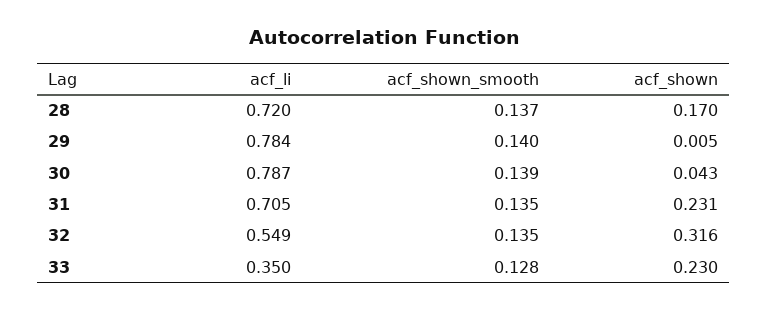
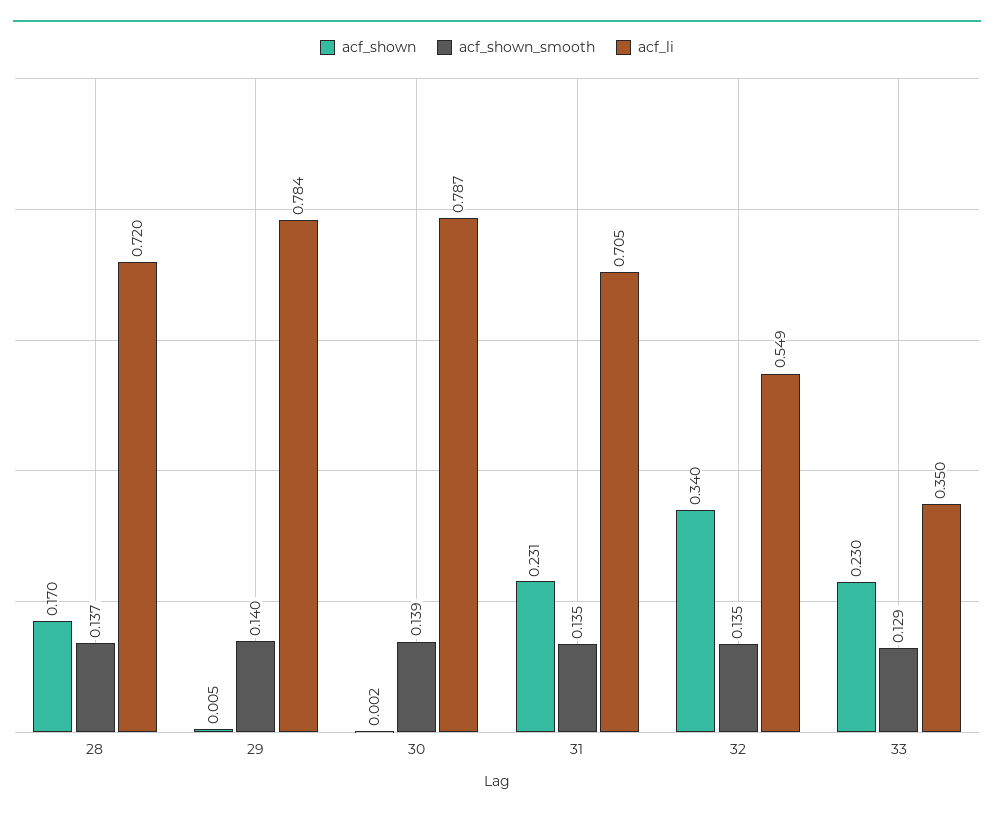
  {
    "acf_li": {
      "28": 0.72,
      "29": 0.784,
      "30": 0.787,
      "31": 0.705,
      "32": 0.549,
      "33": 0.35
    },
    "acf_shown_smooth": {
      "28": 0.137,
      "29": 0.14,
      "30": 0.139,
      "31": 0.135,
      "32": 0.135,
-     "33": 0.128
+     "33": 0.129
    },
    "acf_shown": {
      "28": 0.17,
      "29": 0.005,
-     "30": 0.043,
+     "30": 0.002,
      "31": 0.231,
-     "32": 0.316,
+     "32": 0.34,
      "33": 0.23
    }
  }

